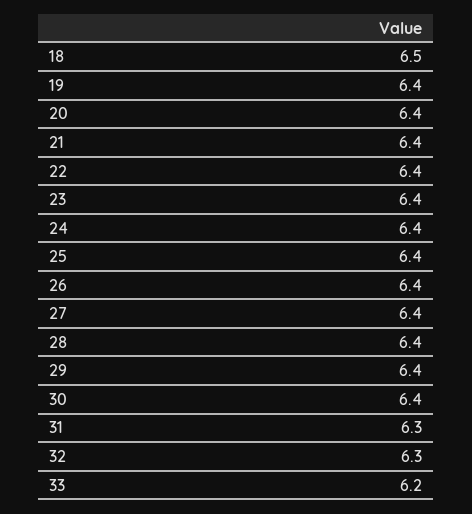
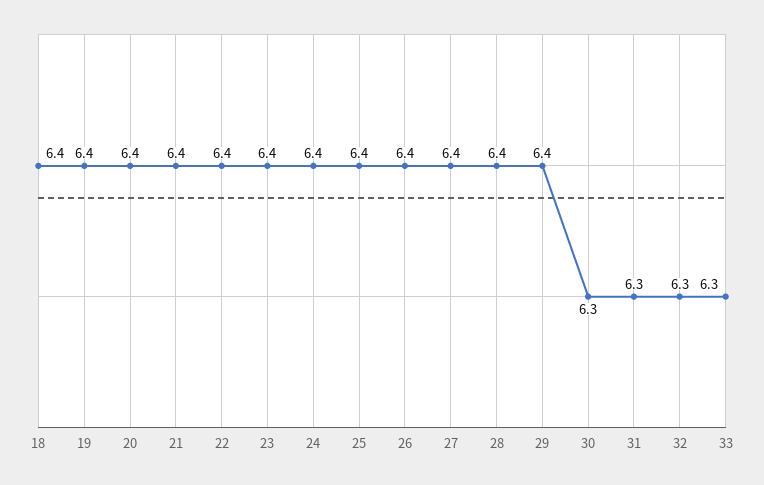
  {
-   "18": 6.5,
+   "18": 6.4,
    "19": 6.4,
    "20": 6.4,
    "21": 6.4,
    "22": 6.4,
    "23": 6.4,
    "24": 6.4,
    "25": 6.4,
    "26": 6.4,
    "27": 6.4,
    "28": 6.4,
    "29": 6.4,
-   "30": 6.4,
+   "30": 6.3,
    "31": 6.3,
    "32": 6.3,
-   "33": 6.2
+   "33": 6.3
  }

